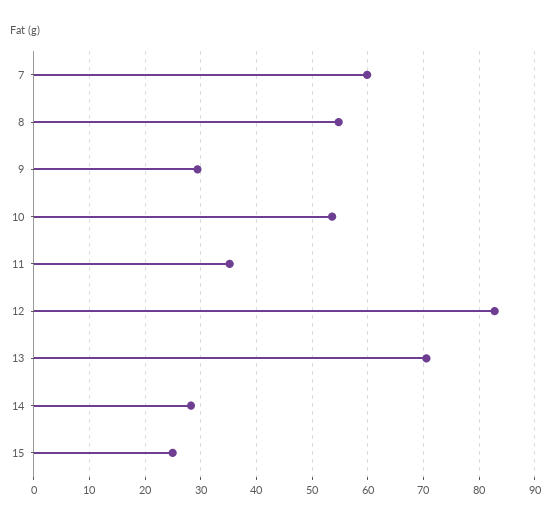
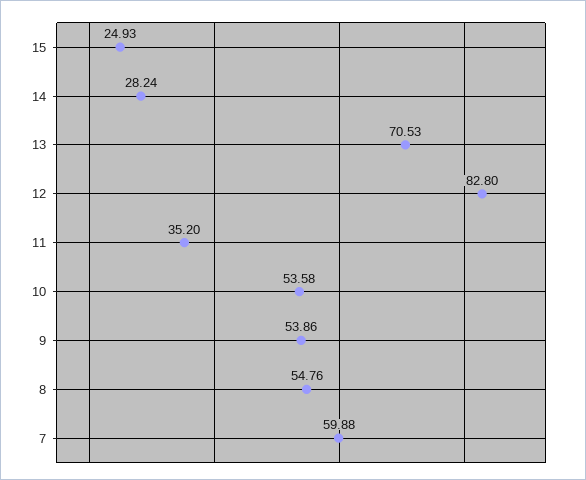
  {
    "7": 59.88,
    "8": 54.76,
-   "9": 30,
+   "9": 53.86,
    "10": 53.58,
    "11": 35.2,
    "12": 82.8,
    "13": 70.53,
    "14": 28.24,
    "15": 24.93
  }

